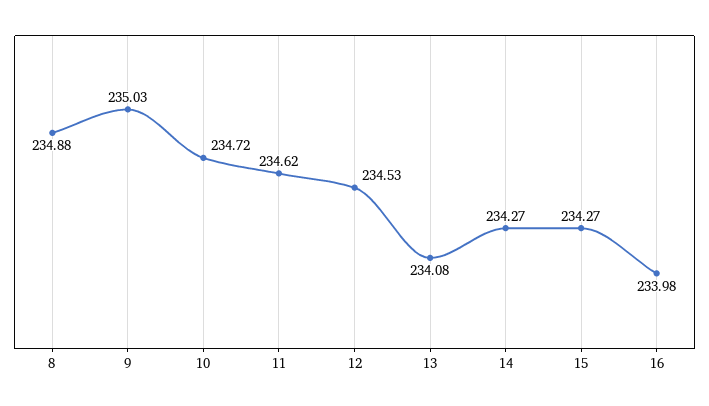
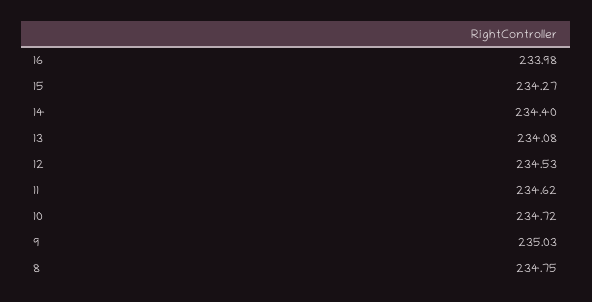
  {
-   "8": 234.88,
+   "8": 234.75,
    "9": 235.03,
    "10": 234.72,
    "11": 234.62,
    "12": 234.53,
    "13": 234.08,
-   "14": 234.27,
+   "14": 234.4,
    "15": 234.27,
    "16": 233.98
  }

